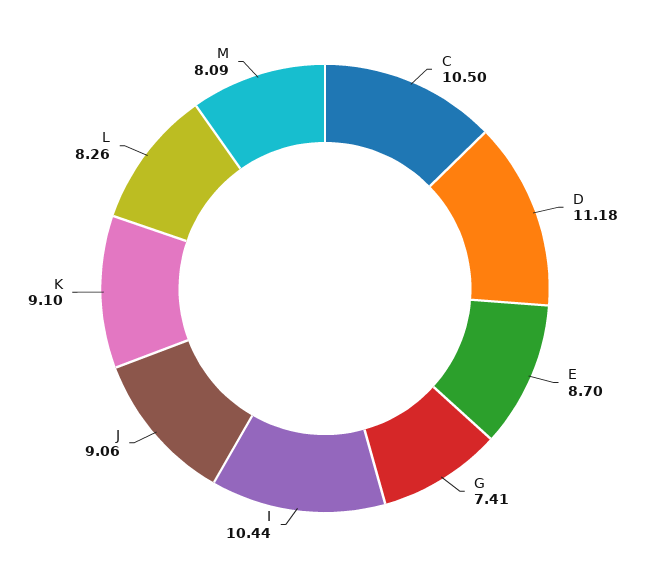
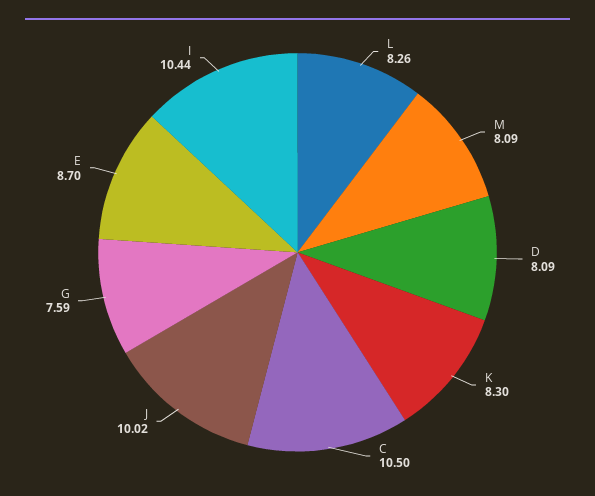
  {
    "C": 10.5,
-   "D": 11.18,
+   "D": 8.09,
    "E": 8.7,
-   "G": 7.41,
+   "G": 7.59,
    "I": 10.44,
-   "J": 9.06,
+   "J": 10.02,
-   "K": 9.1,
+   "K": 8.3,
    "L": 8.26,
    "M": 8.09
  }

